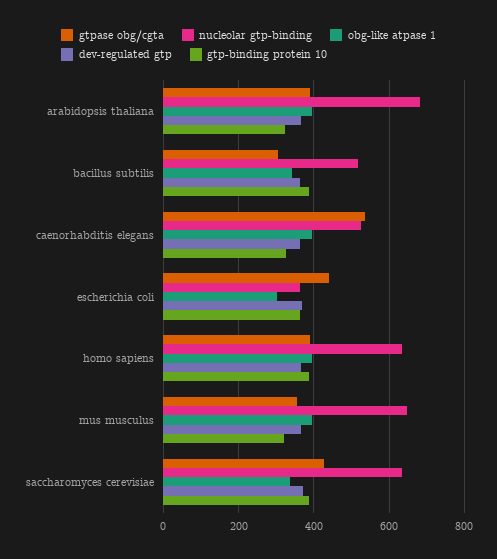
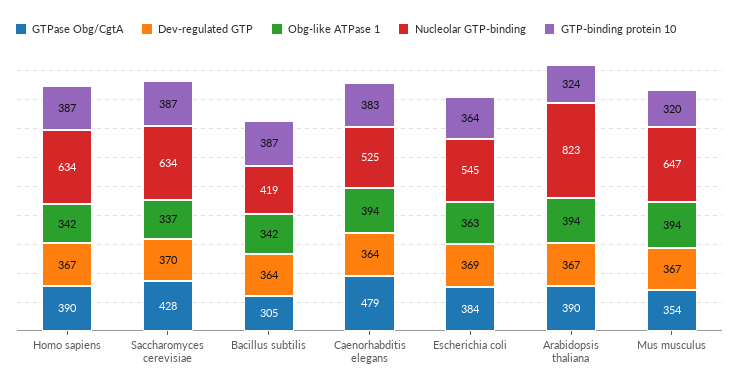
  {
    "gtpase obg/cgta": {
      "arabidopsis thaliana": 390,
      "bacillus subtilis": 305,
-     "caenorhabditis elegans": 540,
+     "caenorhabditis elegans": 479,
-     "escherichia coli": 440,
+     "escherichia coli": 384,
      "homo sapiens": 390,
      "mus musculus": 354,
      "saccharomyces cerevisiae": 428
    },
    "nucleolar gtp-binding": {
-     "arabidopsis thaliana": 680,
+     "arabidopsis thaliana": 823,
-     "bacillus subtilis": 520,
+     "bacillus subtilis": 419,
      "caenorhabditis elegans": 525,
-     "escherichia coli": 360,
+     "escherichia coli": 545,
      "homo sapiens": 634,
      "mus musculus": 647,
      "saccharomyces cerevisiae": 634
    },
    "obg-like atpase 1": {
      "arabidopsis thaliana": 394,
      "bacillus subtilis": 342,
      "caenorhabditis elegans": 394,
-     "escherichia coli": 300,
+     "escherichia coli": 363,
-     "homo sapiens": 400,
+     "homo sapiens": 342,
      "mus musculus": 394,
      "saccharomyces cerevisiae": 337
    },
    "dev-regulated gtp": {
      "arabidopsis thaliana": 367,
      "bacillus subtilis": 364,
      "caenorhabditis elegans": 364,
      "escherichia coli": 369,
      "homo sapiens": 367,
      "mus musculus": 367,
      "saccharomyces cerevisiae": 370
    },
    "gtp-binding protein 10": {
      "arabidopsis thaliana": 324,
      "bacillus subtilis": 387,
-     "caenorhabditis elegans": 320,
+     "caenorhabditis elegans": 383,
      "escherichia coli": 364,
      "homo sapiens": 387,
      "mus musculus": 320,
      "saccharomyces cerevisiae": 387
    }
  }

